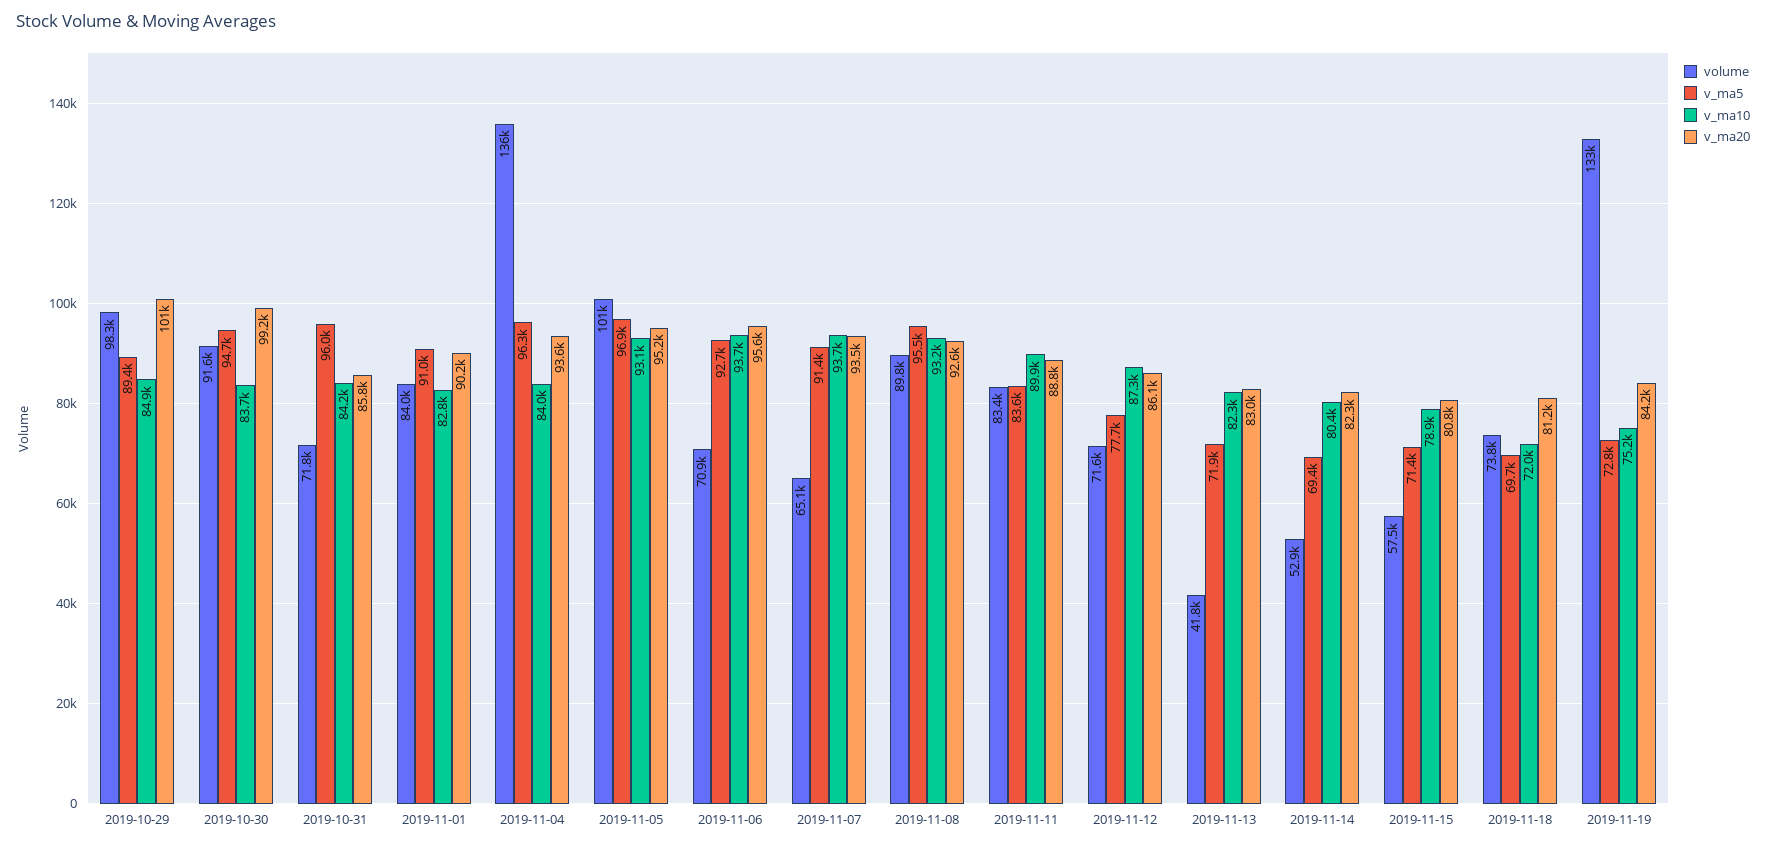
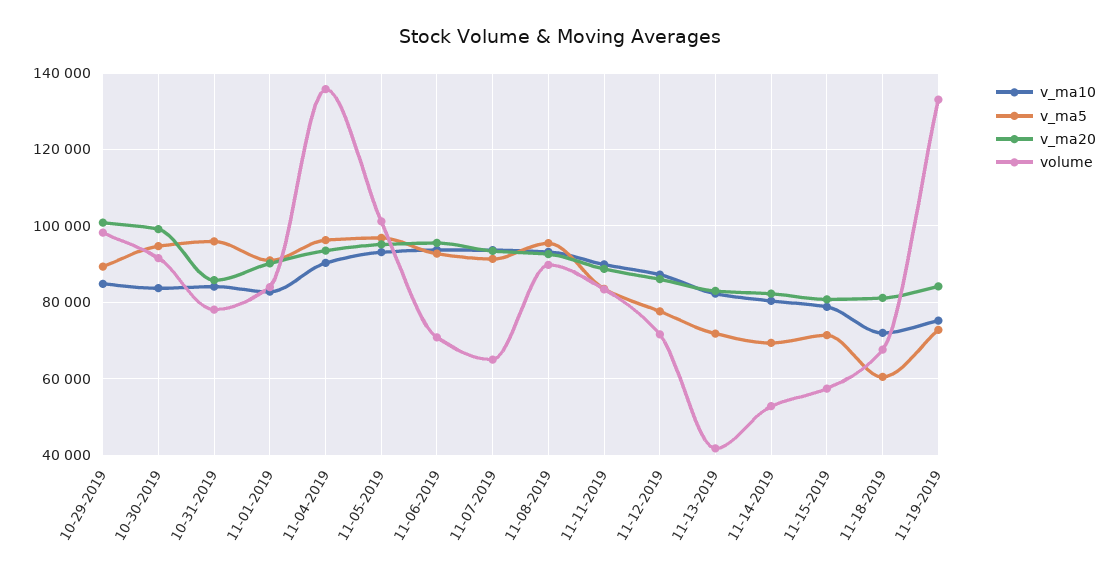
  {
    "volume": {
      "2019-10-29": 98300,
      "2019-10-30": 91600,
-     "2019-10-31": 71800,
+     "2019-10-31": 78000,
      "2019-11-01": 84000,
      "2019-11-04": 136000,
      "2019-11-05": 101000,
      "2019-11-06": 70900,
      "2019-11-07": 65100,
      "2019-11-08": 89800,
      "2019-11-11": 83400,
      "2019-11-12": 71600,
      "2019-11-13": 41800,
      "2019-11-14": 52900,
      "2019-11-15": 57500,
-     "2019-11-18": 73800,
+     "2019-11-18": 68000,
      "2019-11-19": 133000
    },
    "v_ma5": {
      "2019-10-29": 89400,
      "2019-10-30": 94700,
      "2019-10-31": 96000,
      "2019-11-01": 91000,
      "2019-11-04": 96300,
      "2019-11-05": 96900,
      "2019-11-06": 92700,
      "2019-11-07": 91400,
      "2019-11-08": 95500,
      "2019-11-11": 83600,
      "2019-11-12": 77700,
      "2019-11-13": 71900,
      "2019-11-14": 69400,
      "2019-11-15": 71400,
-     "2019-11-18": 69700,
+     "2019-11-18": 60000,
      "2019-11-19": 72800
    },
    "v_ma10": {
      "2019-10-29": 84900,
      "2019-10-30": 83700,
      "2019-10-31": 84200,
      "2019-11-01": 82800,
-     "2019-11-04": 84000,
+     "2019-11-04": 90000,
      "2019-11-05": 93100,
      "2019-11-06": 93700,
      "2019-11-07": 93700,
      "2019-11-08": 93200,
      "2019-11-11": 89900,
      "2019-11-12": 87300,
      "2019-11-13": 82300,
      "2019-11-14": 80400,
      "2019-11-15": 78900,
      "2019-11-18": 72000,
      "2019-11-19": 75200
    },
    "v_ma20": {
      "2019-10-29": 101000,
      "2019-10-30": 99200,
      "2019-10-31": 85800,
      "2019-11-01": 90200,
      "2019-11-04": 93600,
      "2019-11-05": 95200,
      "2019-11-06": 95600,
      "2019-11-07": 93500,
      "2019-11-08": 92600,
      "2019-11-11": 88800,
      "2019-11-12": 86100,
      "2019-11-13": 83000,
      "2019-11-14": 82300,
      "2019-11-15": 80800,
      "2019-11-18": 81200,
      "2019-11-19": 84200
    }
  }

